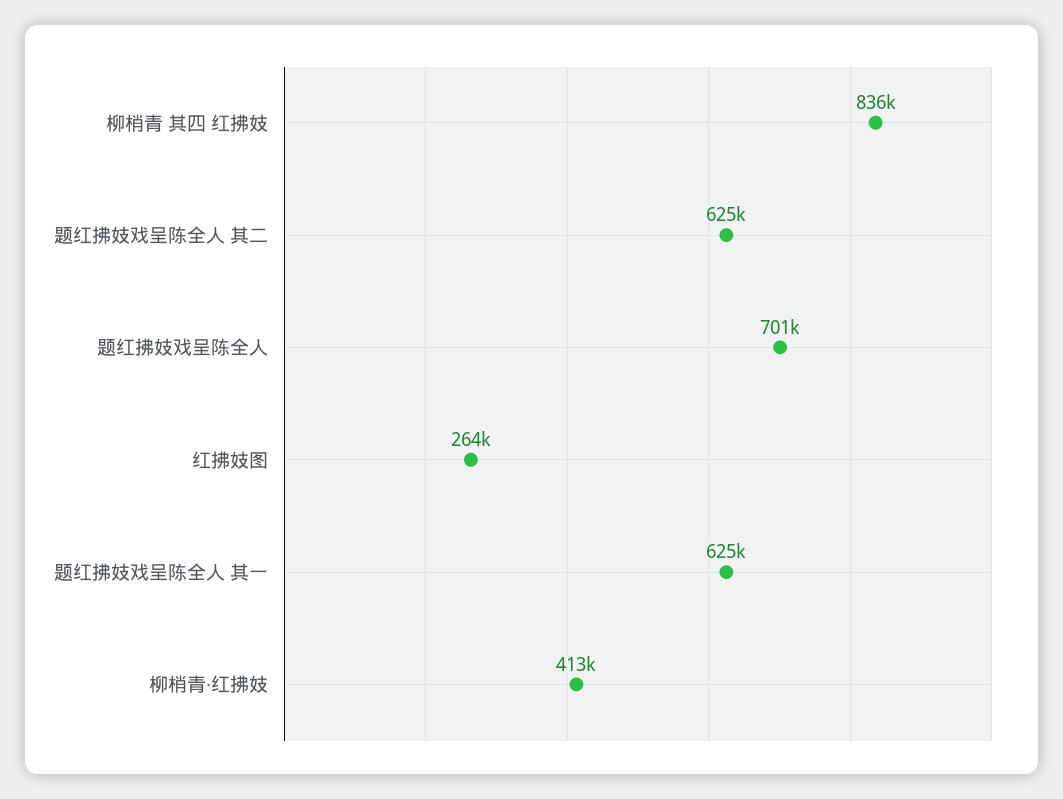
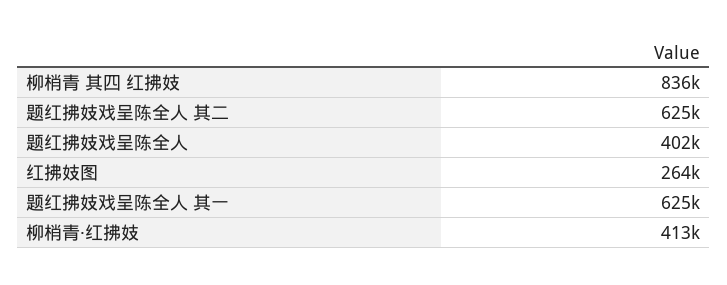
  {
    "柳梢青 其四 红拂妓": 836000,
    "题红拂妓戏呈陈全人 其二": 625000,
-   "题红拂妓戏呈陈全人": 701000,
+   "题红拂妓戏呈陈全人": 402000,
    "红拂妓图": 264000,
    "题红拂妓戏呈陈全人 其一": 625000,
    "柳梢青·红拂妓": 413000
  }

